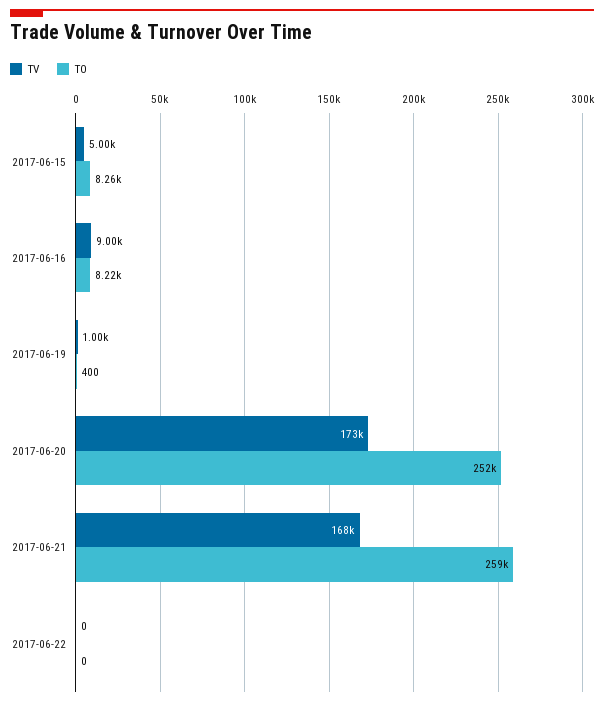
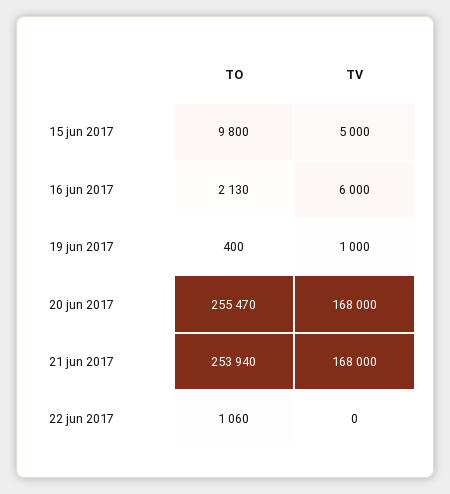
  {
    "TV": {
      "2017-06-15": 5000,
-     "2017-06-16": 9000,
+     "2017-06-16": 6000,
      "2017-06-19": 1000,
-     "2017-06-20": 173000,
+     "2017-06-20": 168000,
      "2017-06-21": 168000,
      "2017-06-22": 0
    },
    "TO": {
-     "2017-06-15": 8260,
+     "2017-06-15": 9800,
-     "2017-06-16": 8220,
+     "2017-06-16": 2130,
      "2017-06-19": 400,
-     "2017-06-20": 252000,
+     "2017-06-20": 255470,
-     "2017-06-21": 259000,
+     "2017-06-21": 253940,
-     "2017-06-22": 0
+     "2017-06-22": 1060
    }
  }

